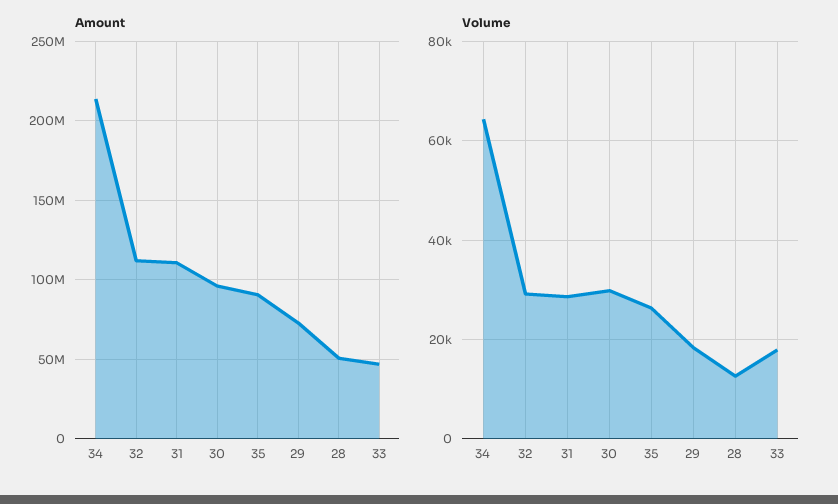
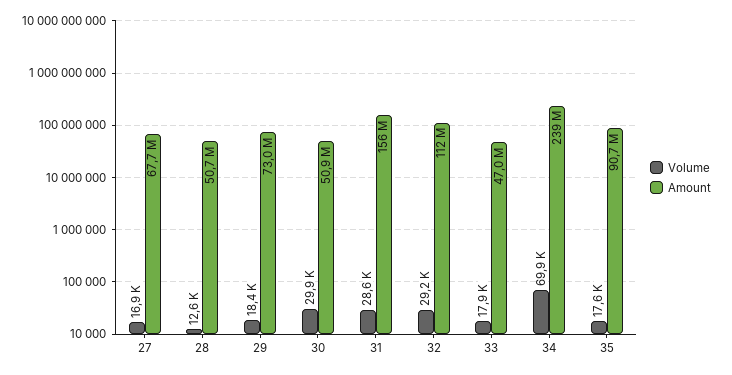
  {
    "Amount": {
-     "34": 215000000,
+     "34": 239000000,
      "32": 112000000,
-     "31": 110000000,
+     "31": 156000000,
-     "30": 95000000,
+     "30": 50900000,
      "35": 90700000,
      "29": 73000000,
      "28": 50700000,
-     "33": 47000000
+     "33": 47000000,
+     "27": 67700000
    },
    "Volume": {
-     "34": 64000,
+     "34": 69900,
      "32": 29200,
      "31": 28600,
      "30": 29900,
-     "35": 26000,
+     "35": 17600,
      "29": 18400,
      "28": 12600,
-     "33": 17900
+     "33": 17900,
+     "27": 16900
    }
  }

